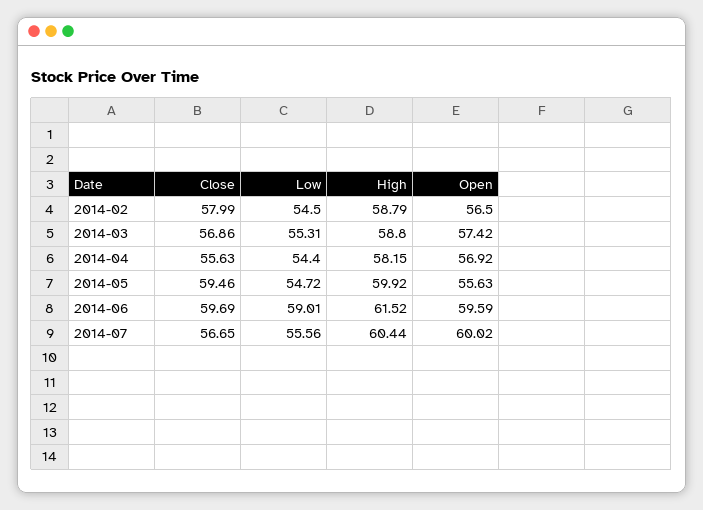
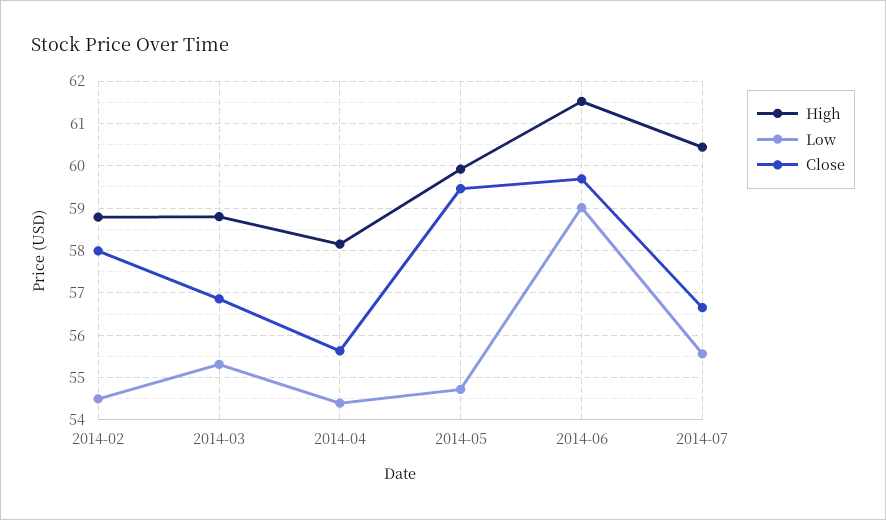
  {
    "Close": {
      "2014-02": 57.99,
      "2014-03": 56.86,
      "2014-04": 55.63,
      "2014-05": 59.46,
      "2014-06": 59.69,
      "2014-07": 56.65
    },
    "Low": {
      "2014-02": 54.5,
      "2014-03": 55.31,
      "2014-04": 54.4,
      "2014-05": 54.72,
      "2014-06": 59.01,
      "2014-07": 55.56
    },
    "High": {
      "2014-02": 58.79,
      "2014-03": 58.8,
      "2014-04": 58.15,
      "2014-05": 59.92,
      "2014-06": 61.52,
      "2014-07": 60.44
-   },
+   }
-   "Open": {
-     "2014-02": 56.5,
-     "2014-03": 57.42,
-     "2014-04": 56.92,
-     "2014-05": 55.63,
-     "2014-06": 59.59,
-     "2014-07": 60.02
-   }
  }

